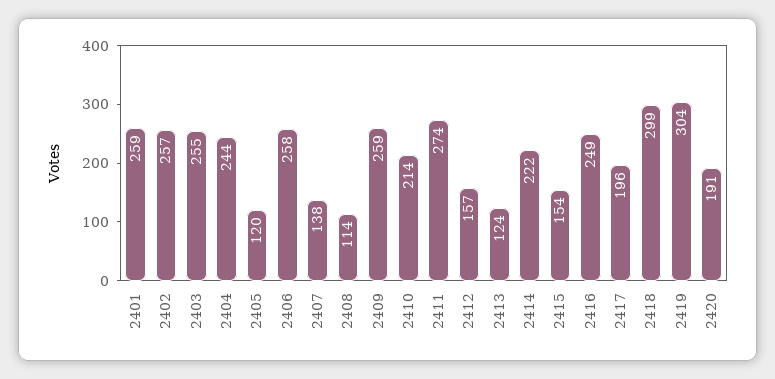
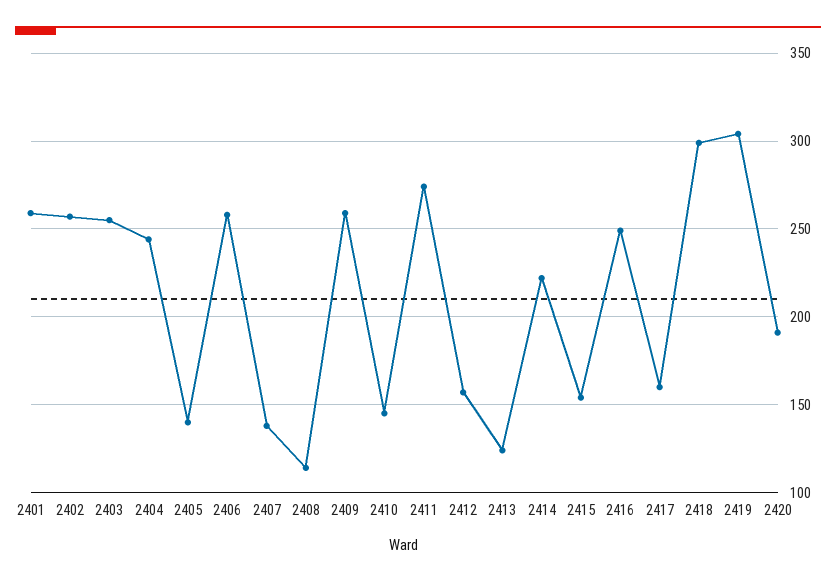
  {
    "2401": 259,
    "2402": 257,
    "2403": 255,
    "2404": 244,
-   "2405": 120,
+   "2405": 140,
    "2406": 258,
    "2407": 138,
    "2408": 114,
    "2409": 259,
-   "2410": 214,
+   "2410": 145,
    "2411": 274,
    "2412": 157,
    "2413": 124,
    "2414": 222,
    "2415": 154,
    "2416": 249,
-   "2417": 196,
+   "2417": 160,
    "2418": 299,
    "2419": 304,
    "2420": 191
  }

